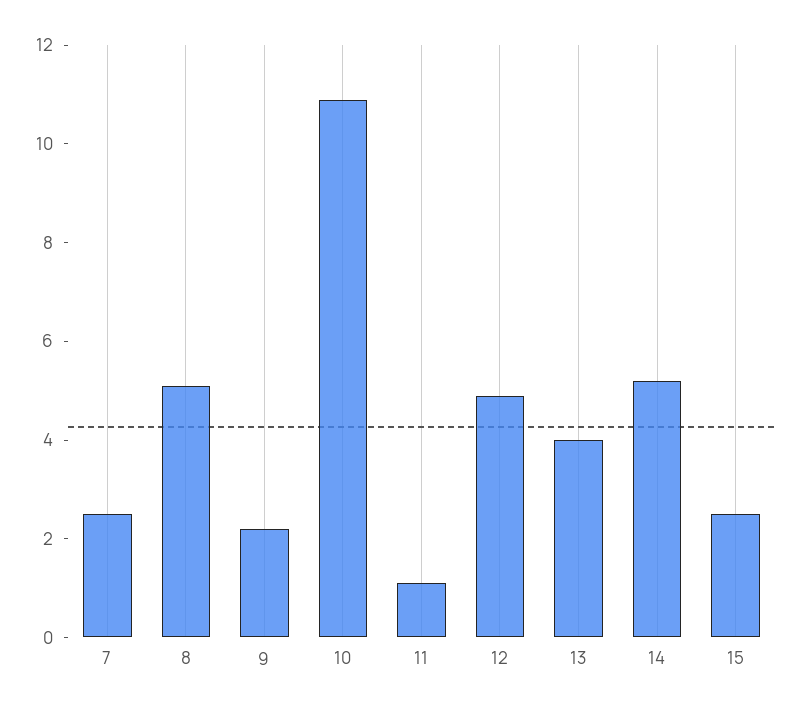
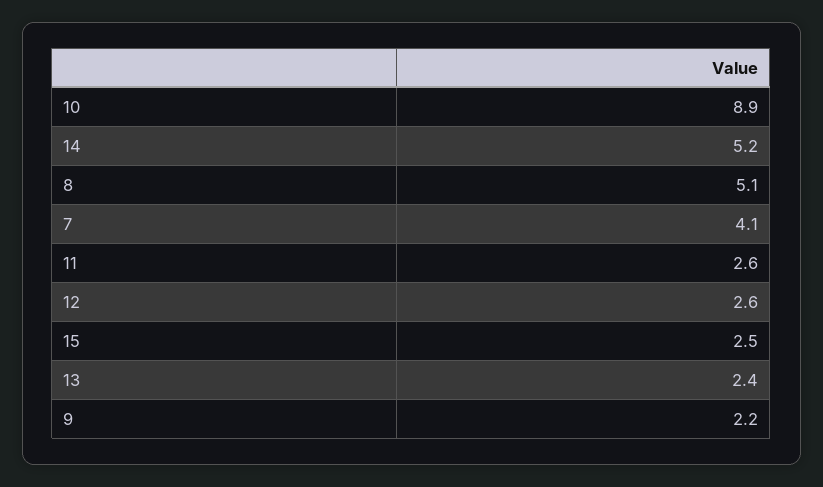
  {
-   "7": 2.5,
+   "7": 4.1,
    "8": 5.1,
    "9": 2.2,
-   "10": 11,
+   "10": 8.9,
-   "11": 1,
+   "11": 2.6,
-   "12": 5,
+   "12": 2.6,
-   "13": 4,
+   "13": 2.4,
    "14": 5.2,
    "15": 2.5
  }

